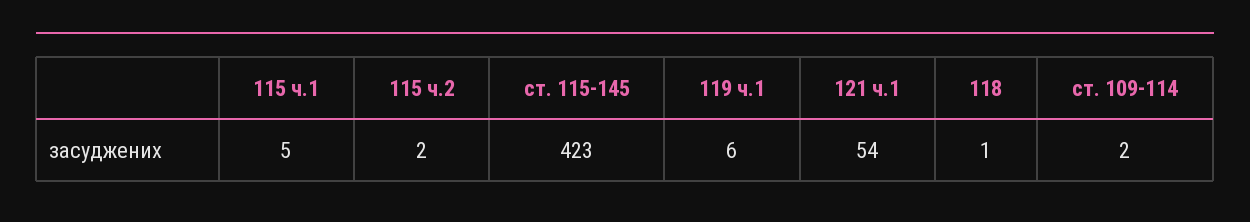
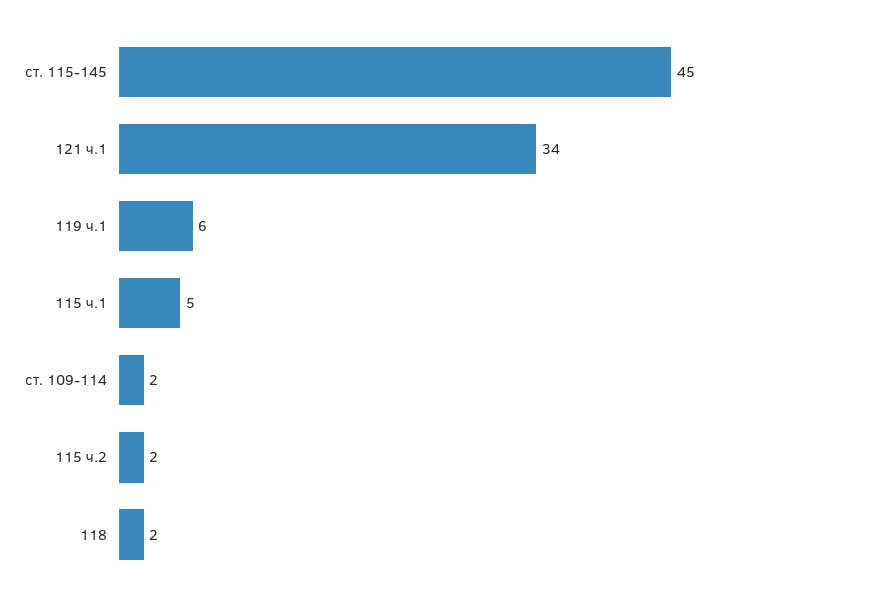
  {
    "115 ч.1": 5,
    "115 ч.2": 2,
-   "ст. 115-145": 423,
+   "ст. 115-145": 45,
    "119 ч.1": 6,
-   "121 ч.1": 54,
+   "121 ч.1": 34,
-   "118": 1,
+   "118": 2,
    "ст. 109-114": 2
  }

